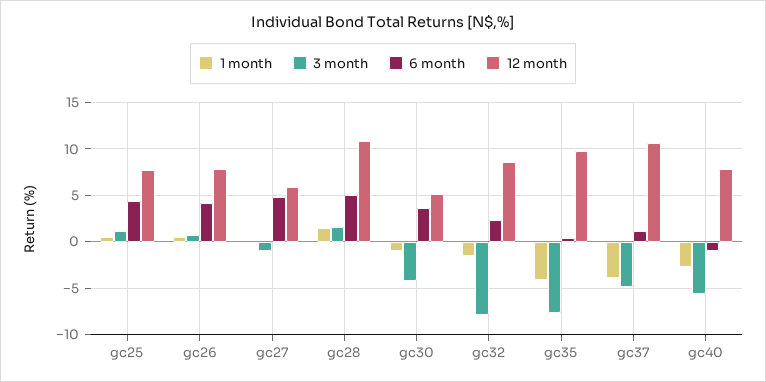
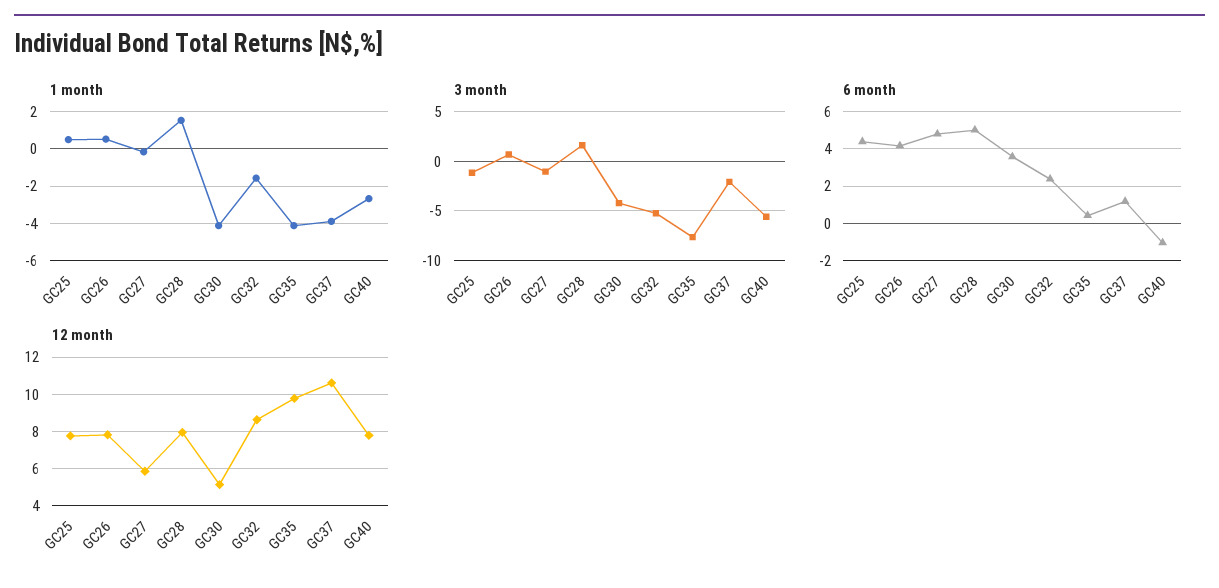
  {
    "1 month": {
      "gc25": 0.5,
      "gc26": 0.5,
      "gc27": 0,
      "gc28": 1.5,
-     "gc30": -1,
+     "gc30": -4,
      "gc32": -1.5,
      "gc35": -4,
      "gc37": -4,
      "gc40": -2.5
    },
    "3 month": {
-     "gc25": 1,
+     "gc25": -1,
      "gc26": 1,
      "gc27": -1,
      "gc28": 2,
      "gc30": -4,
-     "gc32": -8,
+     "gc32": -5,
      "gc35": -8,
-     "gc37": -5,
+     "gc37": -2,
      "gc40": -6
    },
    "6 month": {
      "gc25": 4.5,
      "gc26": 4,
      "gc27": 5,
      "gc28": 5,
      "gc30": 3.5,
      "gc32": 2.5,
      "gc35": 0.5,
      "gc37": 1,
      "gc40": -1
    },
    "12 month": {
      "gc25": 8,
      "gc26": 8,
      "gc27": 6,
-     "gc28": 11,
+     "gc28": 8,
      "gc30": 5,
      "gc32": 8.5,
      "gc35": 10,
      "gc37": 10.5,
      "gc40": 8
    }
  }

